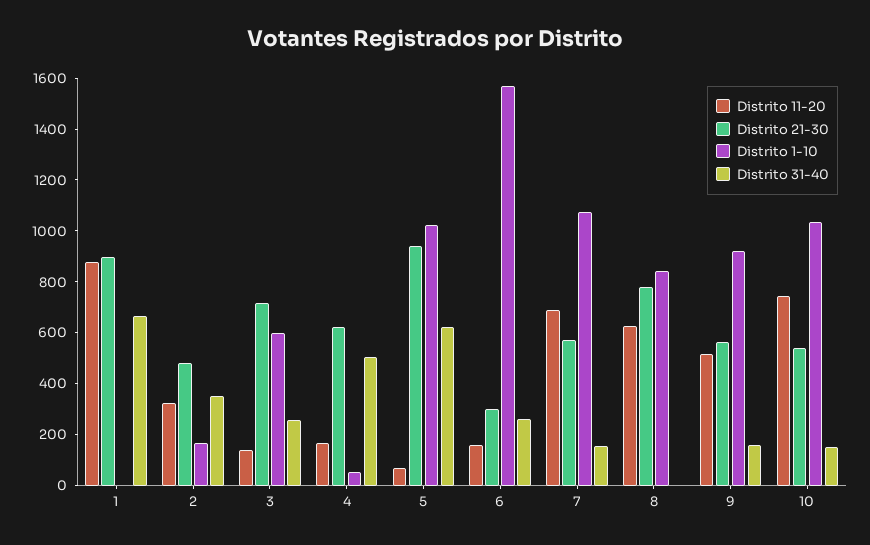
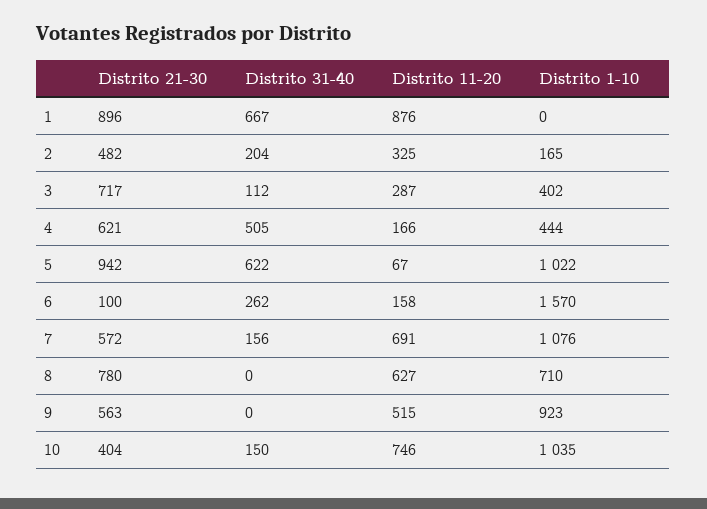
  {
    "Distrito 11-20": {
      "1": 876,
      "2": 325,
-     "3": 150,
+     "3": 287,
      "4": 166,
      "5": 67,
      "6": 158,
      "7": 691,
      "8": 627,
      "9": 515,
      "10": 746
    },
    "Distrito 21-30": {
      "1": 896,
      "2": 482,
      "3": 717,
      "4": 621,
      "5": 942,
-     "6": 300,
+     "6": 100,
      "7": 572,
      "8": 780,
      "9": 563,
-     "10": 550
+     "10": 404
    },
    "Distrito 1-10": {
      "1": 0,
      "2": 165,
-     "3": 600,
+     "3": 402,
-     "4": 50,
+     "4": 444,
      "5": 1022,
      "6": 1570,
      "7": 1076,
-     "8": 850,
+     "8": 710,
      "9": 923,
      "10": 1035
    },
    "Distrito 31-40": {
      "1": 667,
-     "2": 350,
+     "2": 204,
-     "3": 250,
+     "3": 112,
      "4": 505,
      "5": 622,
      "6": 262,
      "7": 156,
      "8": 0,
-     "9": 150,
+     "9": 0,
      "10": 150
    }
  }

